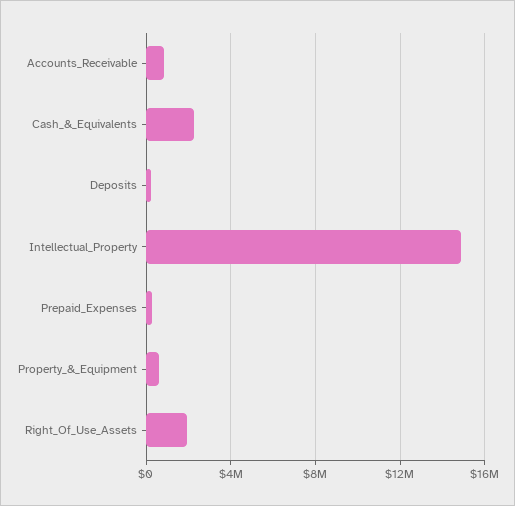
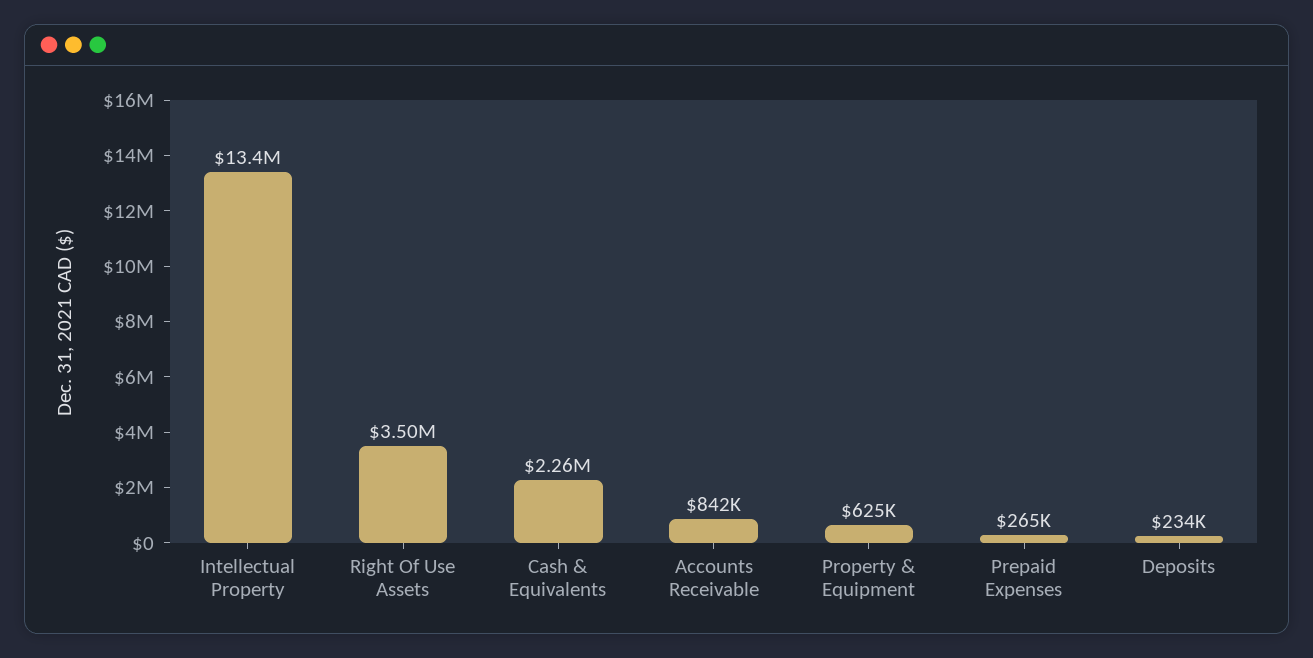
  {
    "Accounts_Receivable": 842000,
    "Cash_&_Equivalents": 2260000,
    "Deposits": 234000,
-   "Intellectual_Property": 15000000,
+   "Intellectual_Property": 13400000,
    "Prepaid_Expenses": 265000,
    "Property_&_Equipment": 625000,
-   "Right_Of_Use_Assets": 2000000
+   "Right_Of_Use_Assets": 3500000
  }

